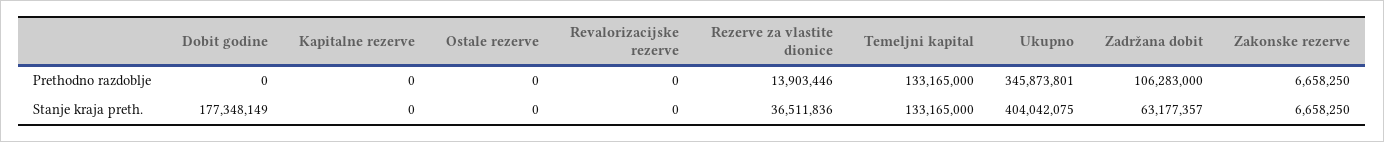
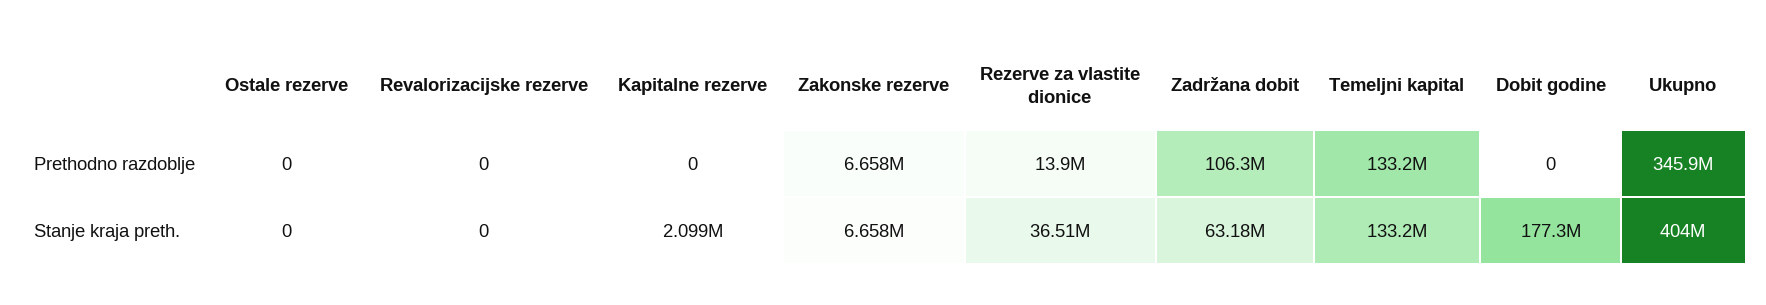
  {
    "Dobit godine": {
      "Prethodno razdoblje": 0,
      "Stanje kraja preth.": 177348149
    },
    "Kapitalne rezerve": {
      "Prethodno razdoblje": 0,
-     "Stanje kraja preth.": 0
+     "Stanje kraja preth.": 2099000
    },
    "Ostale rezerve": {
      "Prethodno razdoblje": 0,
      "Stanje kraja preth.": 0
    },
    "Revalorizacijske rezerve": {
      "Prethodno razdoblje": 0,
      "Stanje kraja preth.": 0
    },
    "Rezerve za vlastite dionice": {
      "Prethodno razdoblje": 13903446,
      "Stanje kraja preth.": 36511836
    },
    "Temeljni kapital": {
      "Prethodno razdoblje": 133165000,
      "Stanje kraja preth.": 133165000
    },
    "Ukupno": {
      "Prethodno razdoblje": 345873801,
      "Stanje kraja preth.": 404042075
    },
    "Zadržana dobit": {
      "Prethodno razdoblje": 106283000,
      "Stanje kraja preth.": 63177357
    },
    "Zakonske rezerve": {
      "Prethodno razdoblje": 6658250,
      "Stanje kraja preth.": 6658250
    }
  }

